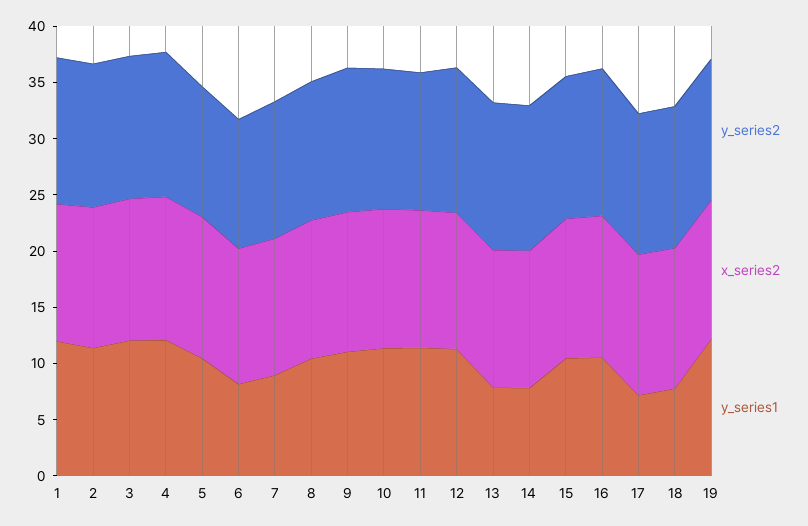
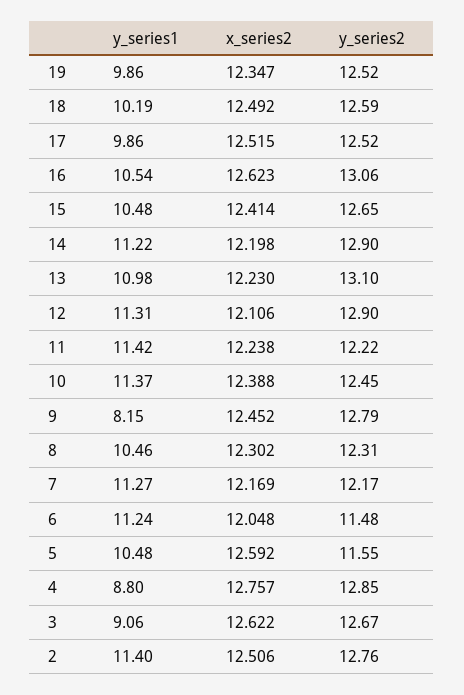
  {
    "y_series2": {
-     "1": 13,
      "2": 12.76,
      "3": 12.67,
      "4": 12.85,
      "5": 11.55,
      "6": 11.48,
      "7": 12.17,
      "8": 12.31,
      "9": 12.79,
      "10": 12.45,
      "11": 12.22,
      "12": 12.9,
      "13": 13.1,
      "14": 12.9,
      "15": 12.65,
      "16": 13.06,
      "17": 12.52,
      "18": 12.59,
      "19": 12.52
    },
    "x_series2": {
-     "1": 12,
      "2": 12.506,
      "3": 12.622,
      "4": 12.757,
      "5": 12.592,
      "6": 12.048,
      "7": 12.169,
      "8": 12.302,
      "9": 12.452,
      "10": 12.388,
      "11": 12.238,
      "12": 12.106,
      "13": 12.23,
      "14": 12.198,
      "15": 12.414,
      "16": 12.623,
      "17": 12.515,
      "18": 12.492,
      "19": 12.347
    },
    "y_series1": {
-     "1": 12,
      "2": 11.4,
-     "3": 12,
+     "3": 9.06,
-     "4": 12,
+     "4": 8.8,
      "5": 10.48,
-     "6": 8,
+     "6": 11.24,
-     "7": 9,
+     "7": 11.27,
      "8": 10.46,
-     "9": 11,
+     "9": 8.15,
      "10": 11.37,
      "11": 11.42,
      "12": 11.31,
-     "13": 8,
+     "13": 10.98,
-     "14": 8,
+     "14": 11.22,
      "15": 10.48,
      "16": 10.54,
-     "17": 7,
+     "17": 9.86,
-     "18": 8,
+     "18": 10.19,
-     "19": 12
+     "19": 9.86
    }
  }

